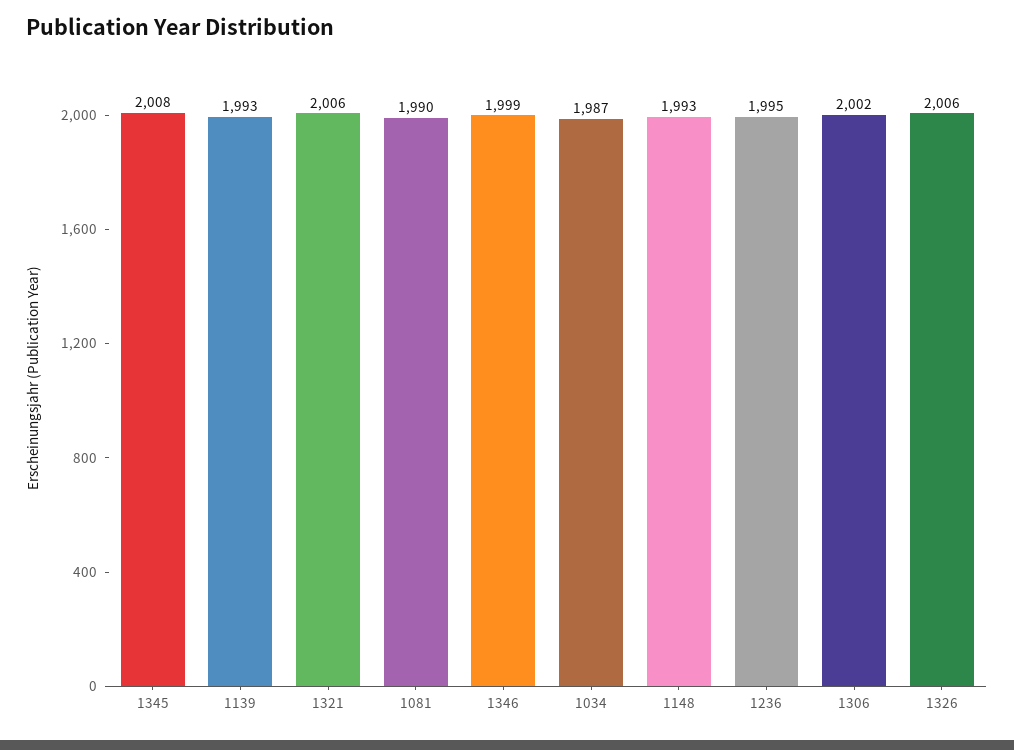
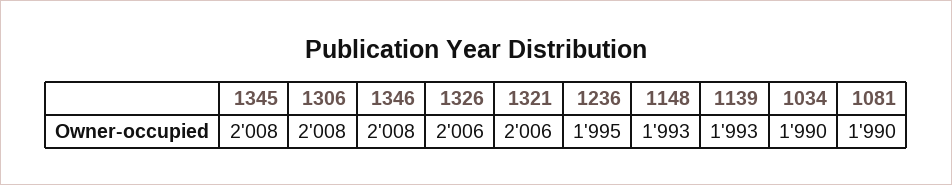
  {
    "1345": 2008,
    "1139": 1993,
    "1321": 2006,
    "1081": 1990,
-   "1346": 1999,
+   "1346": 2008,
-   "1034": 1987,
+   "1034": 1990,
    "1148": 1993,
    "1236": 1995,
-   "1306": 2002,
+   "1306": 2008,
    "1326": 2006
  }

